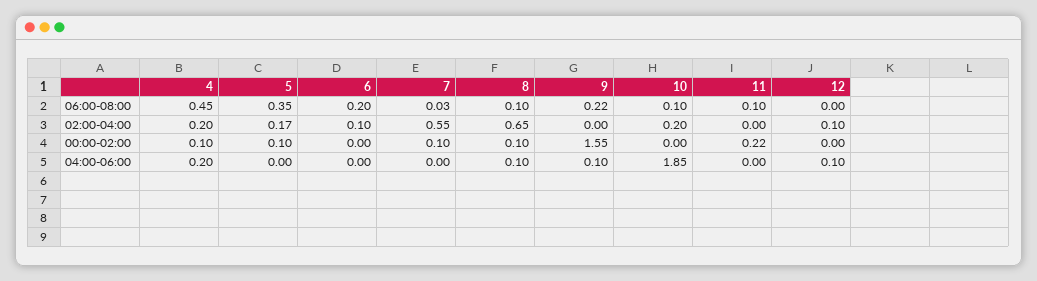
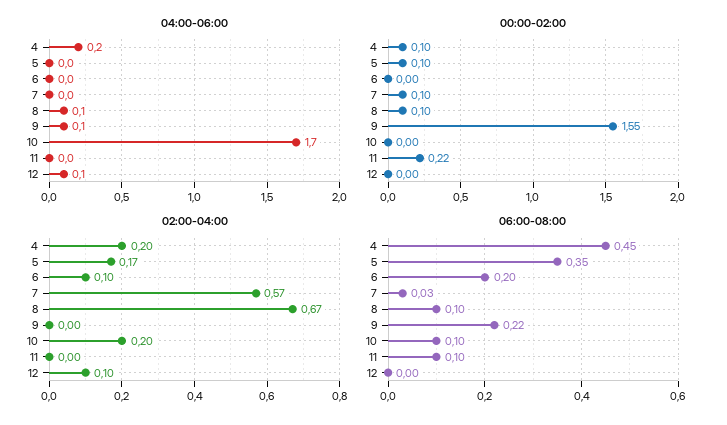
  {
    "06:00-08:00": {
      "4": 0.45,
      "5": 0.35,
      "6": 0.2,
      "7": 0.03,
      "8": 0.1,
      "9": 0.22,
      "10": 0.1,
      "11": 0.1,
      "12": 0
    },
    "02:00-04:00": {
      "4": 0.2,
      "5": 0.17,
      "6": 0.1,
-     "7": 0.55,
+     "7": 0.57,
-     "8": 0.65,
+     "8": 0.67,
      "9": 0,
      "10": 0.2,
      "11": 0,
      "12": 0.1
    },
    "00:00-02:00": {
      "4": 0.1,
      "5": 0.1,
      "6": 0,
      "7": 0.1,
      "8": 0.1,
      "9": 1.55,
      "10": 0,
      "11": 0.22,
      "12": 0
    },
    "04:00-06:00": {
      "4": 0.2,
      "5": 0,
      "6": 0,
      "7": 0,
      "8": 0.1,
      "9": 0.1,
-     "10": 1.85,
+     "10": 1.7,
      "11": 0,
      "12": 0.1
    }
  }

